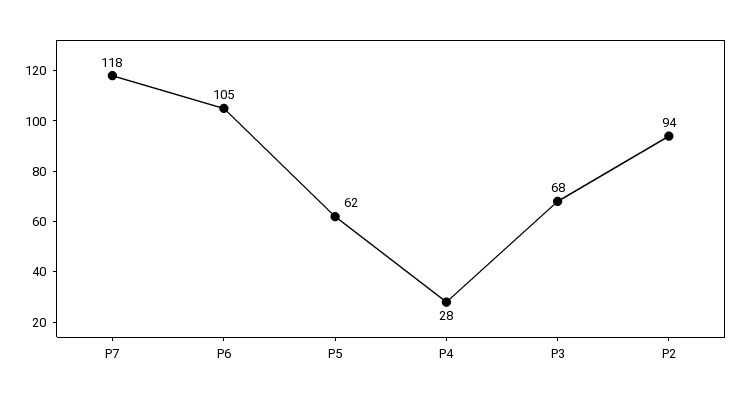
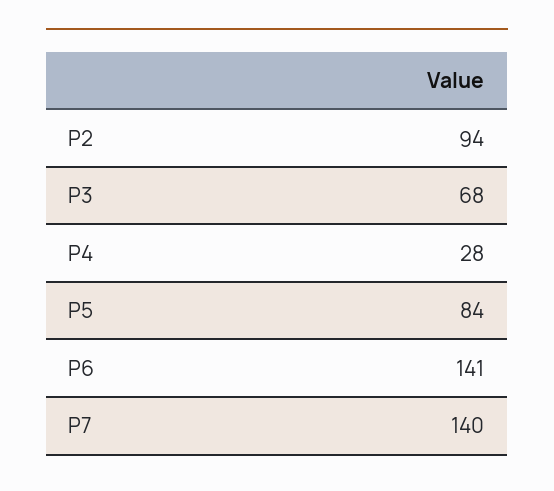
  {
-   "P7": 118,
+   "P7": 140,
-   "P6": 105,
+   "P6": 141,
-   "P5": 62,
+   "P5": 84,
    "P4": 28,
    "P3": 68,
    "P2": 94
  }

